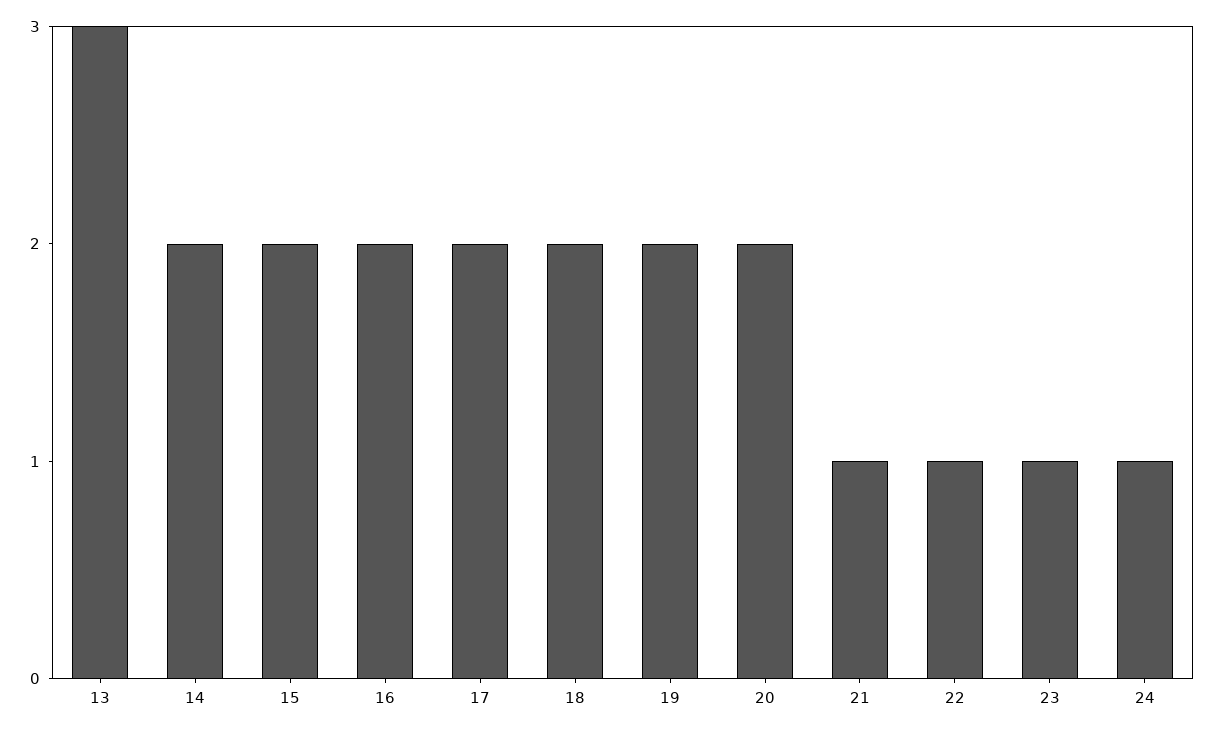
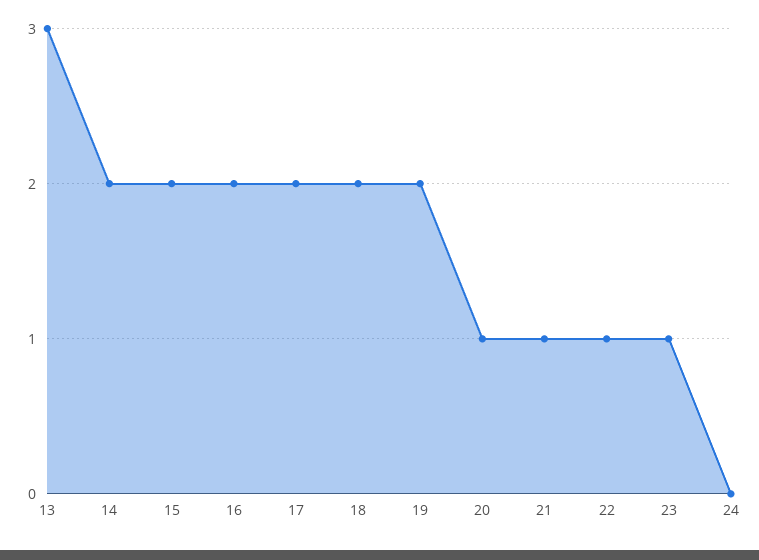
  {
    "13": 3,
    "14": 2,
    "15": 2,
    "16": 2,
    "17": 2,
    "18": 2,
    "19": 2,
-   "20": 2,
+   "20": 1,
    "21": 1,
    "22": 1,
    "23": 1,
-   "24": 1
+   "24": 0
  }

